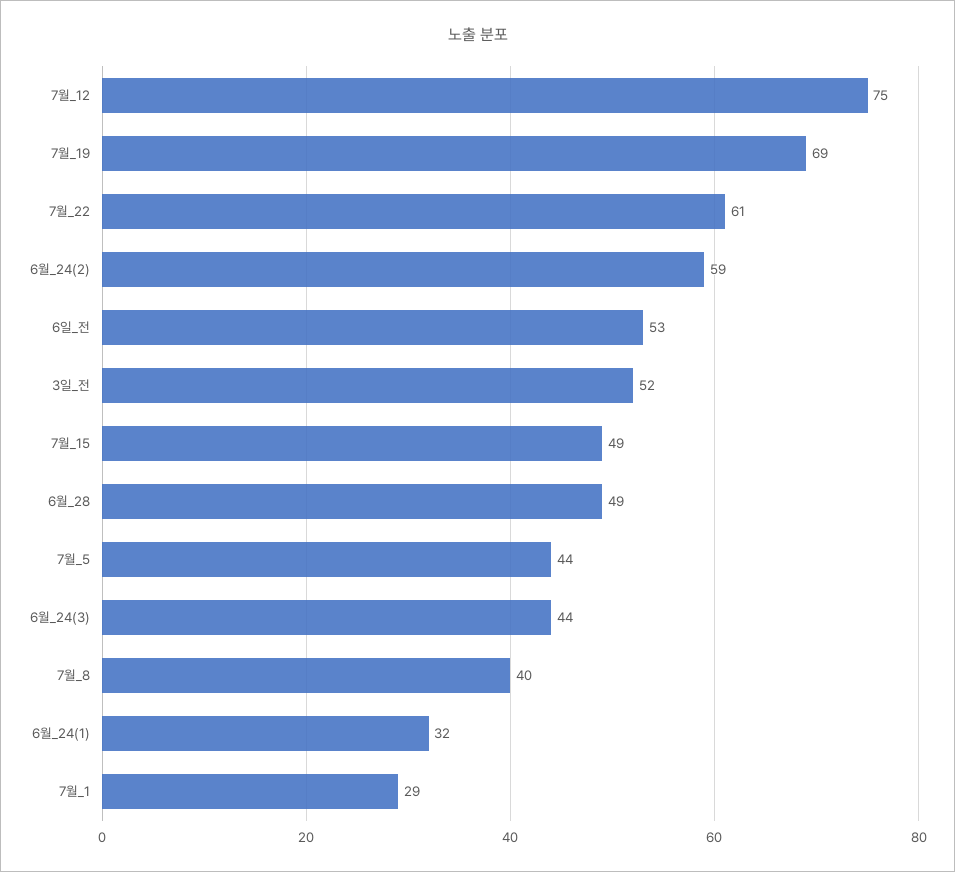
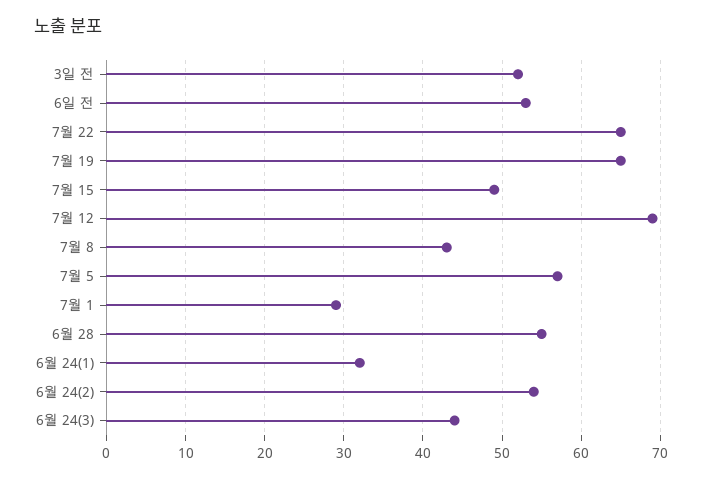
  {
-   "7월_12": 75,
+   "7월_12": 69,
-   "7월_19": 69,
+   "7월_19": 65,
-   "7월_22": 61,
+   "7월_22": 65,
-   "6월_24(2)": 59,
+   "6월_24(2)": 54,
    "6일_전": 53,
    "3일_전": 52,
    "7월_15": 49,
-   "6월_28": 49,
+   "6월_28": 55,
-   "7월_5": 44,
+   "7월_5": 57,
    "6월_24(3)": 44,
-   "7월_8": 40,
+   "7월_8": 43,
    "6월_24(1)": 32,
    "7월_1": 29
  }

